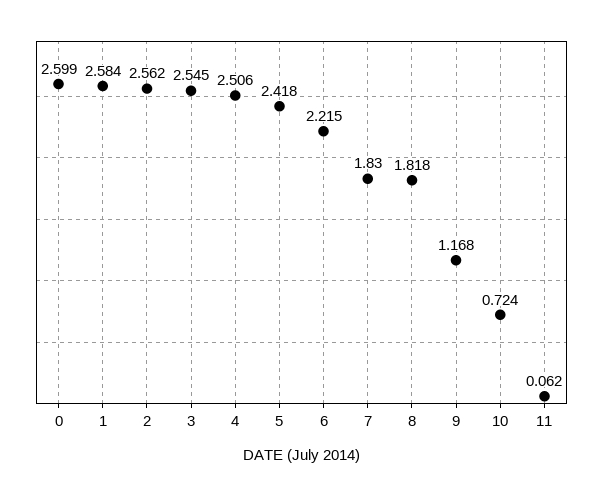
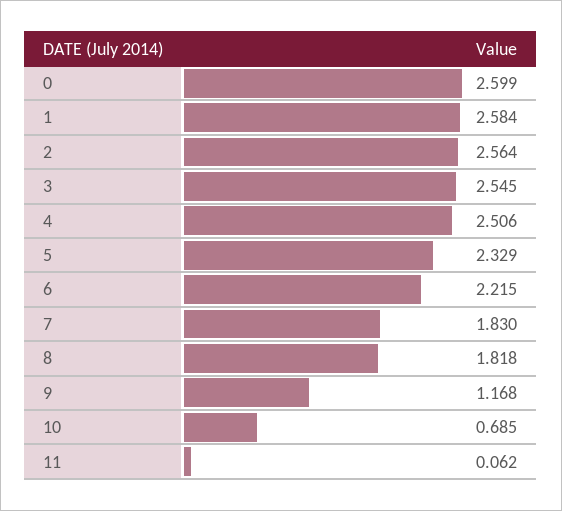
  {
    "0": 2.599,
    "1": 2.584,
-   "2": 2.562,
+   "2": 2.564,
    "3": 2.545,
    "4": 2.506,
-   "5": 2.418,
+   "5": 2.329,
    "6": 2.215,
    "7": 1.83,
    "8": 1.818,
    "9": 1.168,
-   "10": 0.724,
+   "10": 0.685,
    "11": 0.062
  }

